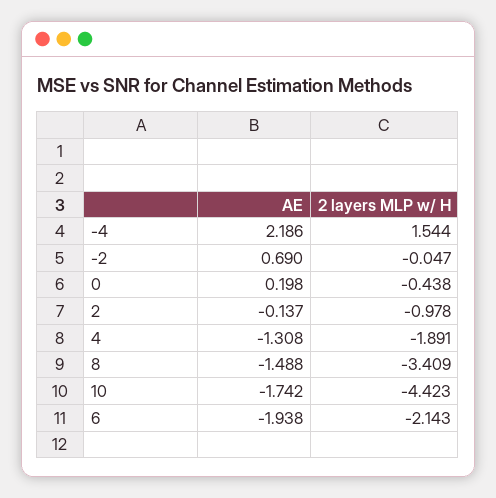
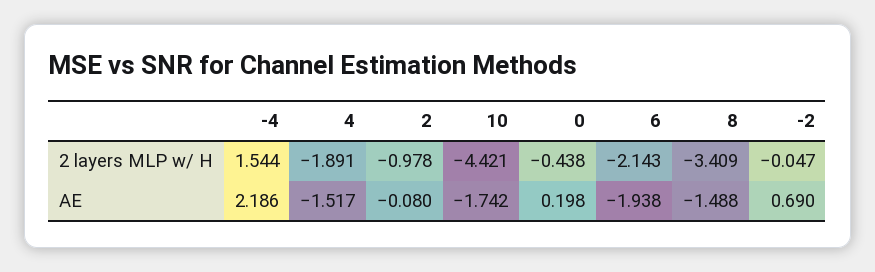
  {
    "AE": {
      "-4": 2.186,
      "-2": 0.69,
      "0": 0.198,
-     "2": -0.137,
+     "2": -0.08,
-     "4": -1.308,
+     "4": -1.517,
      "8": -1.488,
      "10": -1.742,
      "6": -1.938
    },
    "2 layers MLP w/ H": {
      "-4": 1.544,
      "-2": -0.047,
      "0": -0.438,
      "2": -0.978,
      "4": -1.891,
      "8": -3.409,
-     "10": -4.423,
+     "10": -4.421,
      "6": -2.143
    }
  }

